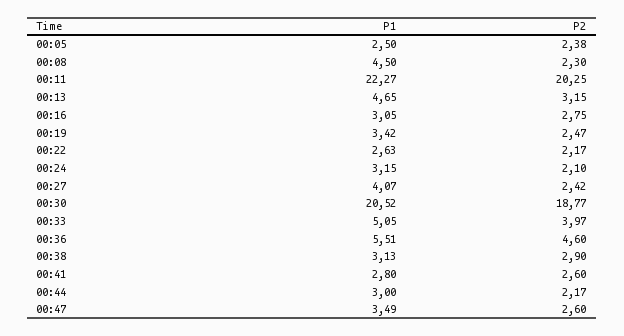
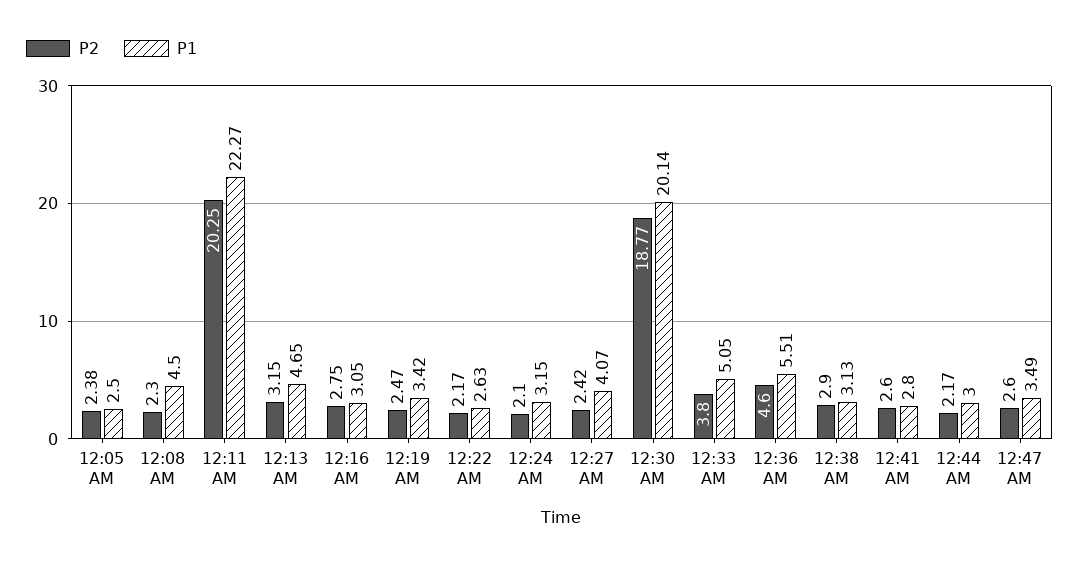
  {
    "P1": {
      "00:05": 2.5,
      "00:08": 4.5,
      "00:11": 22.27,
      "00:13": 4.65,
      "00:16": 3.05,
      "00:19": 3.42,
      "00:22": 2.63,
      "00:24": 3.15,
      "00:27": 4.07,
-     "00:30": 20.52,
+     "00:30": 20.14,
      "00:33": 5.05,
      "00:36": 5.51,
      "00:38": 3.13,
      "00:41": 2.8,
      "00:44": 3,
      "00:47": 3.49
    },
    "P2": {
      "00:05": 2.38,
      "00:08": 2.3,
      "00:11": 20.25,
      "00:13": 3.15,
      "00:16": 2.75,
      "00:19": 2.47,
      "00:22": 2.17,
      "00:24": 2.1,
      "00:27": 2.42,
      "00:30": 18.77,
-     "00:33": 3.97,
+     "00:33": 3.8,
      "00:36": 4.6,
      "00:38": 2.9,
      "00:41": 2.6,
      "00:44": 2.17,
      "00:47": 2.6
    }
  }

